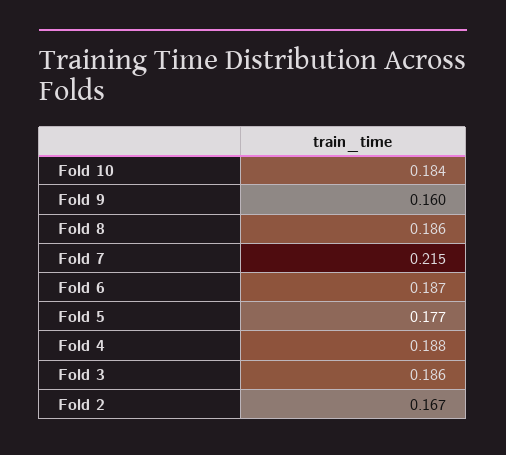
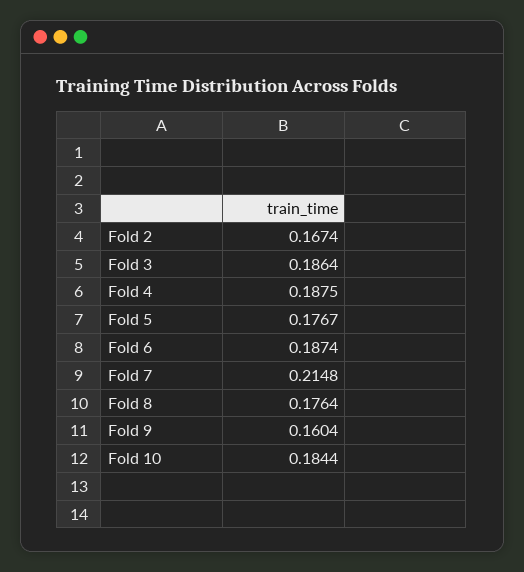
  {
    "Fold 10": 0.1844,
    "Fold 9": 0.1604,
-   "Fold 8": 0.186,
+   "Fold 8": 0.1764,
    "Fold 7": 0.2148,
    "Fold 6": 0.1874,
    "Fold 5": 0.1767,
    "Fold 4": 0.1875,
    "Fold 3": 0.1864,
    "Fold 2": 0.1674
  }

